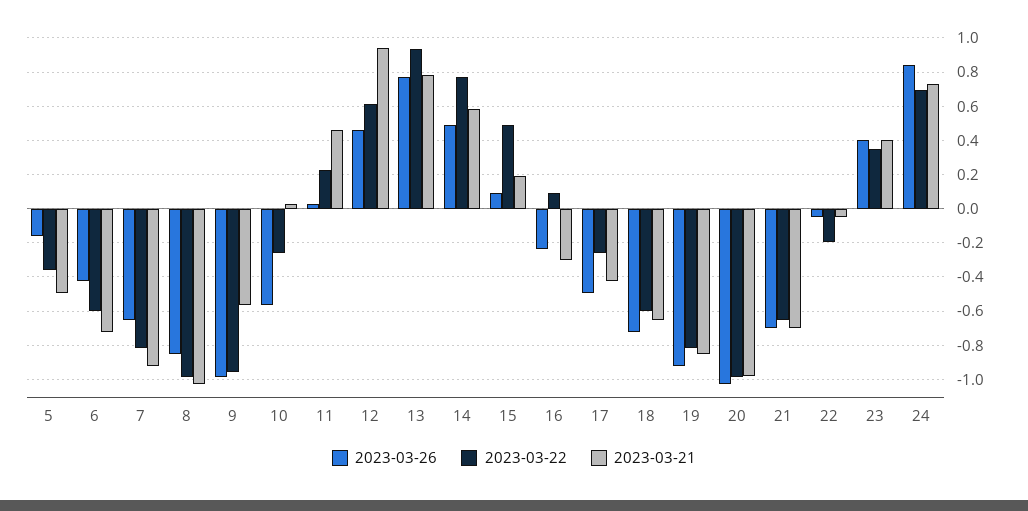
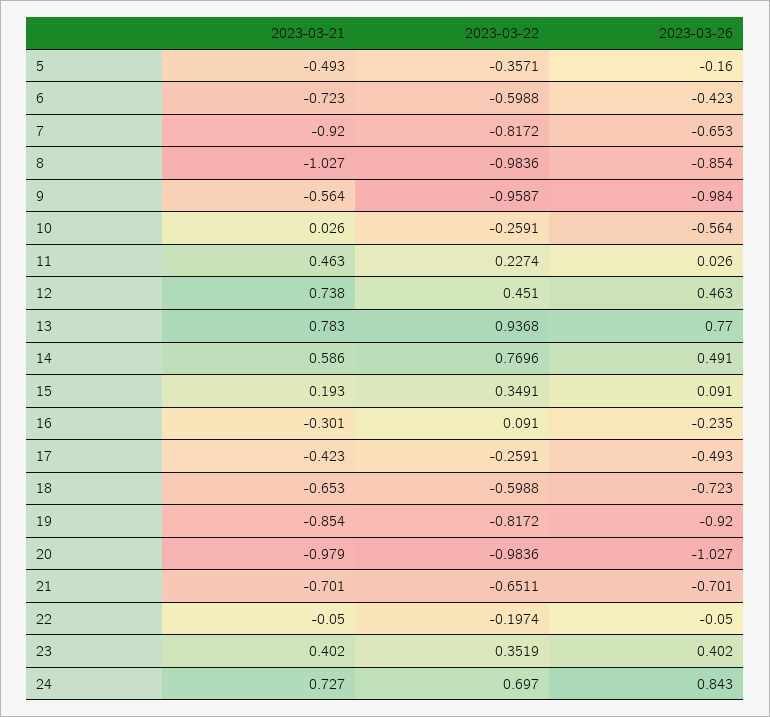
  {
    "2023-03-26": {
      "5": -0.16,
      "6": -0.423,
      "7": -0.653,
      "8": -0.854,
      "9": -0.984,
      "10": -0.564,
      "11": 0.026,
      "12": 0.463,
      "13": 0.77,
      "14": 0.491,
      "15": 0.091,
      "16": -0.235,
      "17": -0.493,
      "18": -0.723,
      "19": -0.92,
      "20": -1.027,
      "21": -0.701,
      "22": -0.05,
      "23": 0.402,
      "24": 0.843
    },
    "2023-03-22": {
      "5": -0.3571,
      "6": -0.5988,
      "7": -0.8172,
      "8": -0.9836,
      "9": -0.9587,
      "10": -0.2591,
      "11": 0.2274,
-     "12": 0.6,
+     "12": 0.451,
      "13": 0.9368,
      "14": 0.7696,
-     "15": 0.5,
+     "15": 0.3491,
      "16": 0.091,
      "17": -0.2591,
      "18": -0.5988,
      "19": -0.8172,
      "20": -0.9836,
      "21": -0.6511,
      "22": -0.1974,
      "23": 0.3519,
      "24": 0.697
    },
    "2023-03-21": {
      "5": -0.493,
      "6": -0.723,
      "7": -0.92,
      "8": -1.027,
      "9": -0.564,
      "10": 0.026,
      "11": 0.463,
-     "12": 0.95,
+     "12": 0.738,
      "13": 0.783,
      "14": 0.586,
      "15": 0.193,
      "16": -0.301,
      "17": -0.423,
      "18": -0.653,
      "19": -0.854,
      "20": -0.979,
      "21": -0.701,
      "22": -0.05,
      "23": 0.402,
      "24": 0.727
    }
  }

